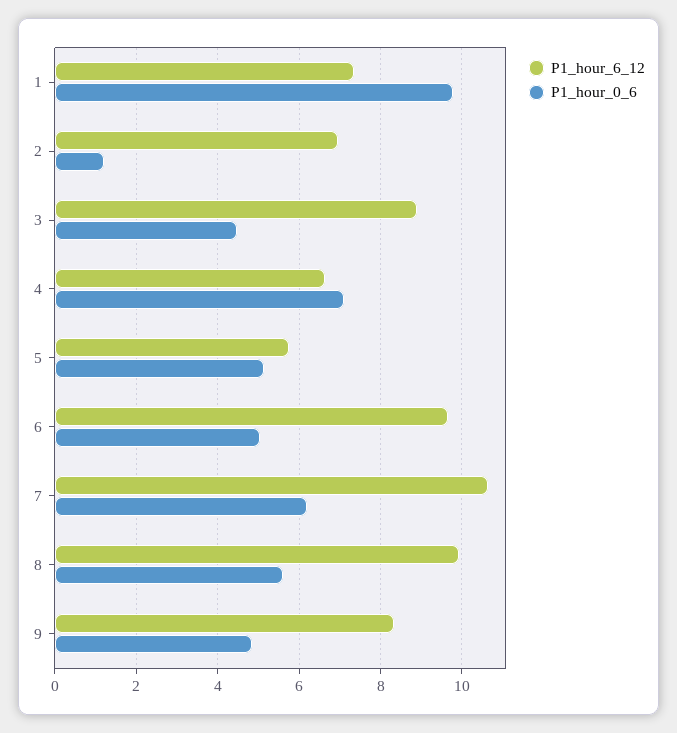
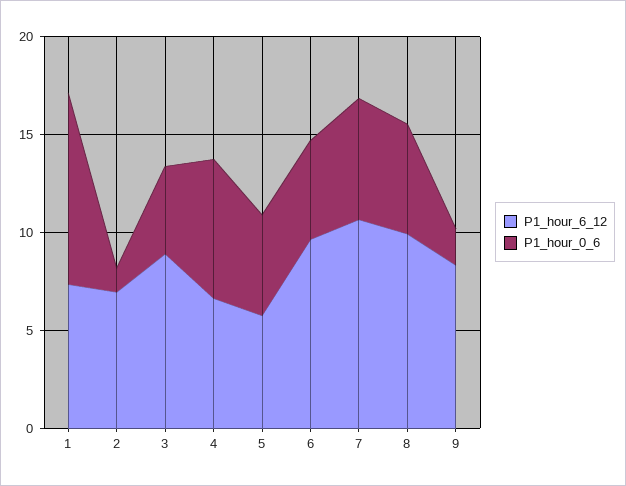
  {
    "P1_hour_6_12": {
      "1": 7.4,
      "2": 7,
      "3": 9,
      "4": 6.6,
      "5": 5.8,
      "6": 9.6,
      "7": 10.6,
      "8": 10,
      "9": 8.4
    },
    "P1_hour_0_6": {
      "1": 9.8,
      "2": 1.2,
      "3": 4.4,
      "4": 7.2,
      "5": 5.2,
      "6": 5,
      "7": 6.2,
      "8": 5.6,
-     "9": 4.8
+     "9": 2
    }
  }

